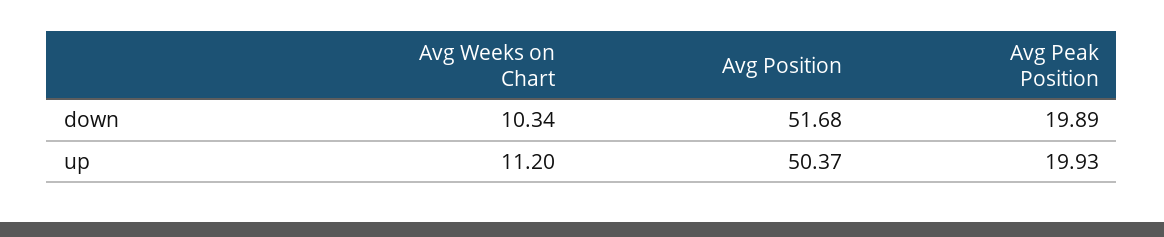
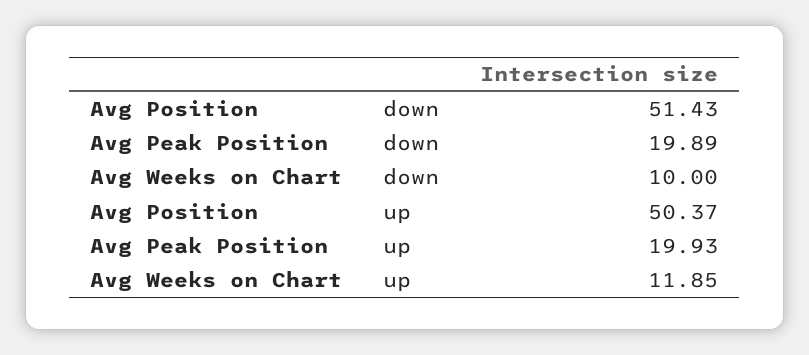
  {
    "Avg Weeks on Chart": {
-     "down": 10.34,
+     "down": 10,
-     "up": 11.2
+     "up": 11.85
    },
    "Avg Position": {
-     "down": 51.68,
+     "down": 51.43,
      "up": 50.37
    },
    "Avg Peak Position": {
      "down": 19.89,
      "up": 19.93
    }
  }

